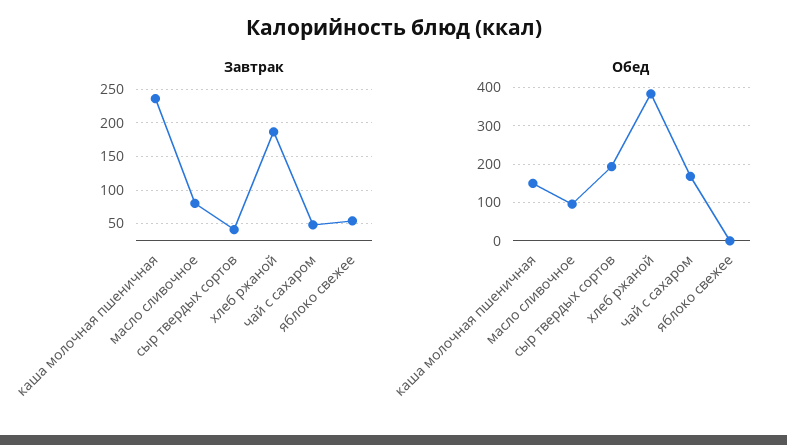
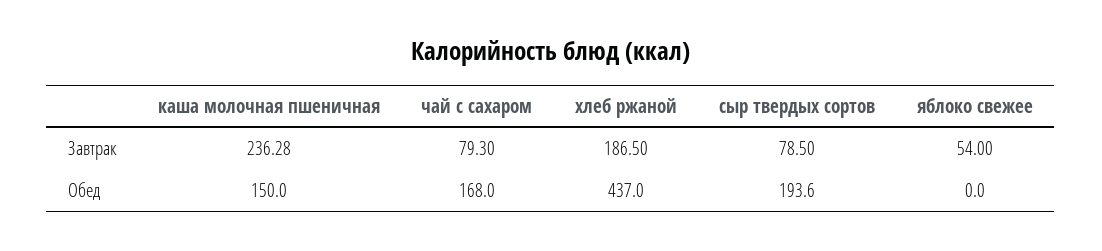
  {
    "Завтрак": {
      "каша молочная пшеничная": 236.28,
-     "масло сливочное": 80,
-     "сыр твердых сортов": 40,
+     "сыр твердых сортов": 78.5,
      "хлеб ржаной": 186.5,
-     "чай с сахаром": 50,
+     "чай с сахаром": 79.3,
      "яблоко свежее": 54
    },
    "Обед": {
      "каша молочная пшеничная": 150,
-     "масло сливочное": 100,
      "сыр твердых сортов": 193.6,
-     "хлеб ржаной": 380,
+     "хлеб ржаной": 437,
      "чай с сахаром": 168,
      "яблоко свежее": 0
    }
  }

